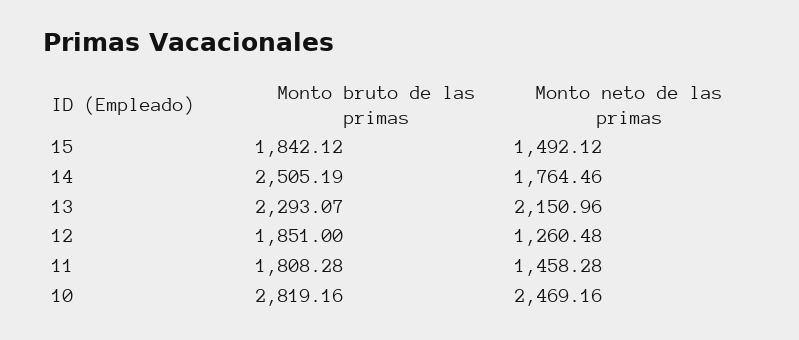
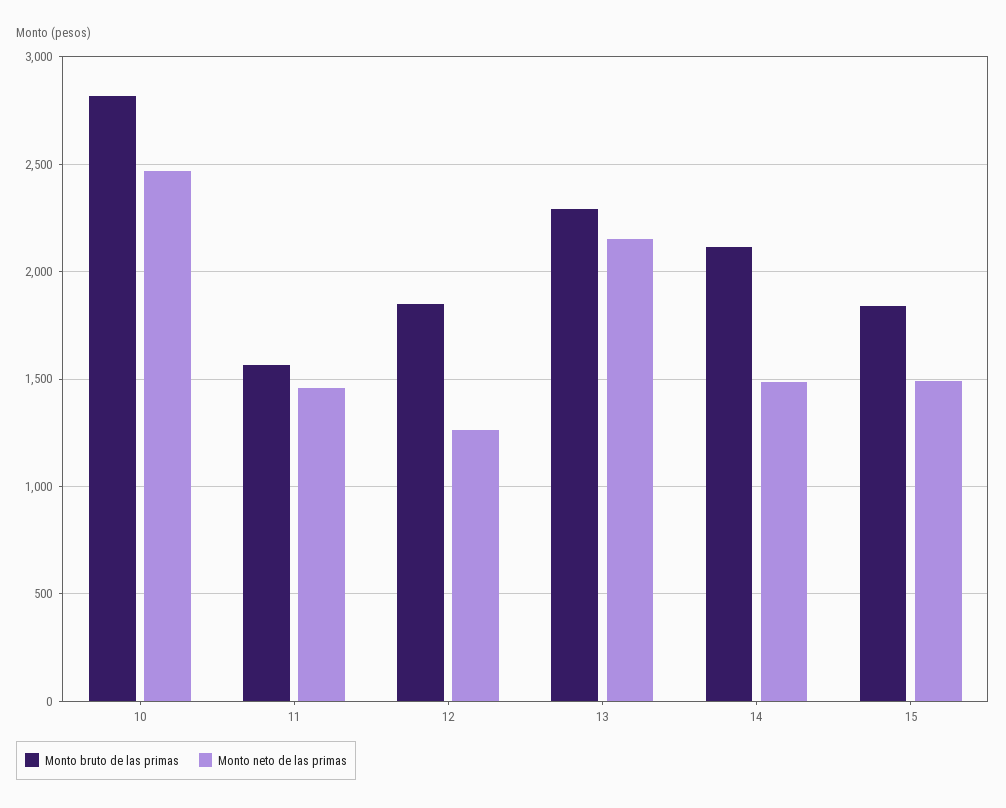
  {
    "Monto bruto de las primas": {
      "15": 1842.12,
-     "14": 2505.19,
+     "14": 2100,
      "13": 2293.07,
      "12": 1851,
-     "11": 1808.28,
+     "11": 1550,
      "10": 2819.16
    },
    "Monto neto de las primas": {
      "15": 1492.12,
-     "14": 1764.46,
+     "14": 1500,
      "13": 2150.96,
      "12": 1260.48,
      "11": 1458.28,
      "10": 2469.16
    }
  }

